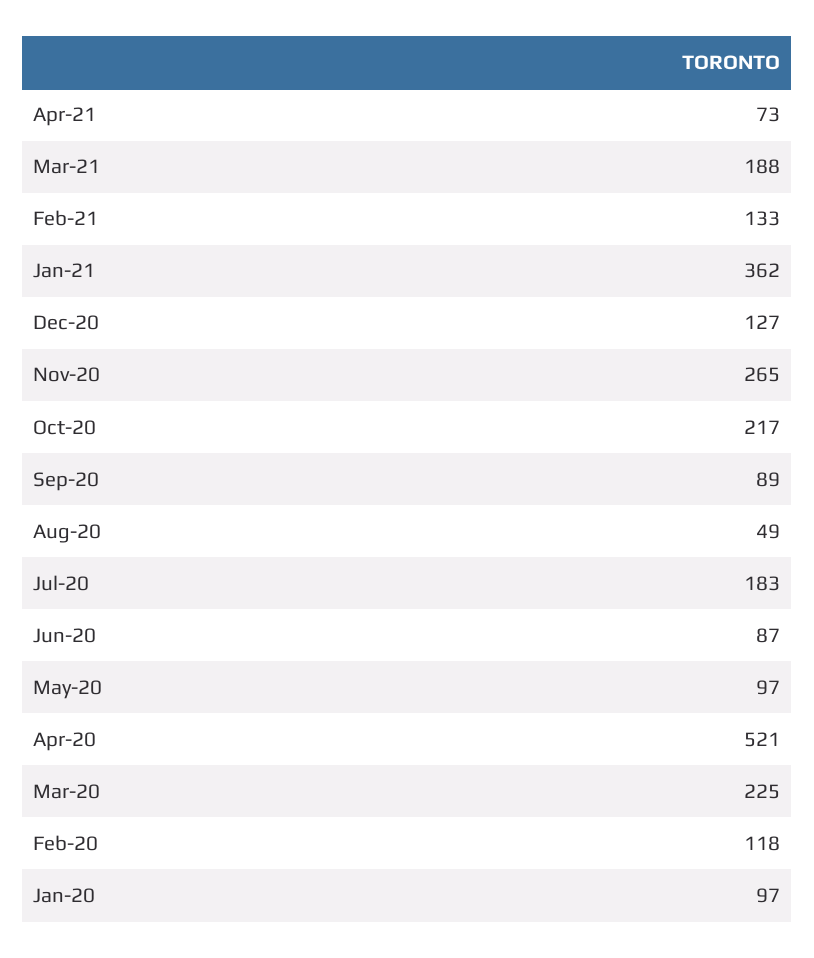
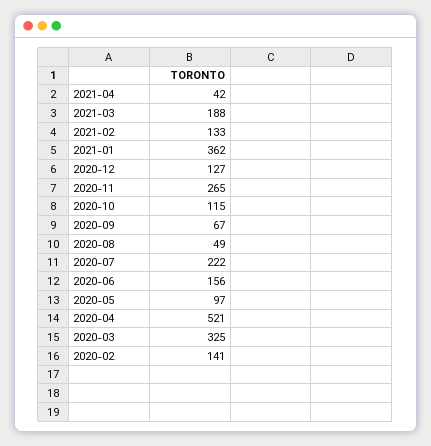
  {
-   "Apr-21": 73,
+   "Apr-21": 42,
    "Mar-21": 188,
    "Feb-21": 133,
    "Jan-21": 362,
    "Dec-20": 127,
    "Nov-20": 265,
-   "Oct-20": 217,
+   "Oct-20": 115,
-   "Sep-20": 89,
+   "Sep-20": 67,
    "Aug-20": 49,
-   "Jul-20": 183,
+   "Jul-20": 222,
-   "Jun-20": 87,
+   "Jun-20": 156,
    "May-20": 97,
    "Apr-20": 521,
-   "Mar-20": 225,
+   "Mar-20": 325,
-   "Feb-20": 118,
+   "Feb-20": 141
-   "Jan-20": 97
  }

